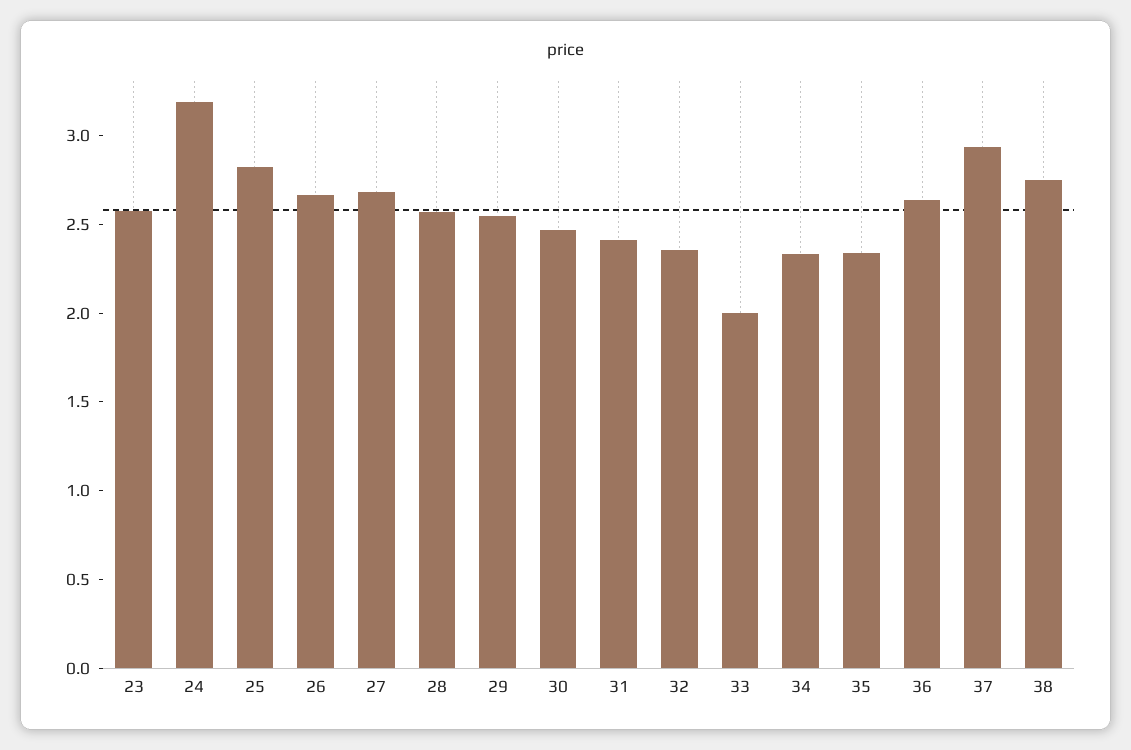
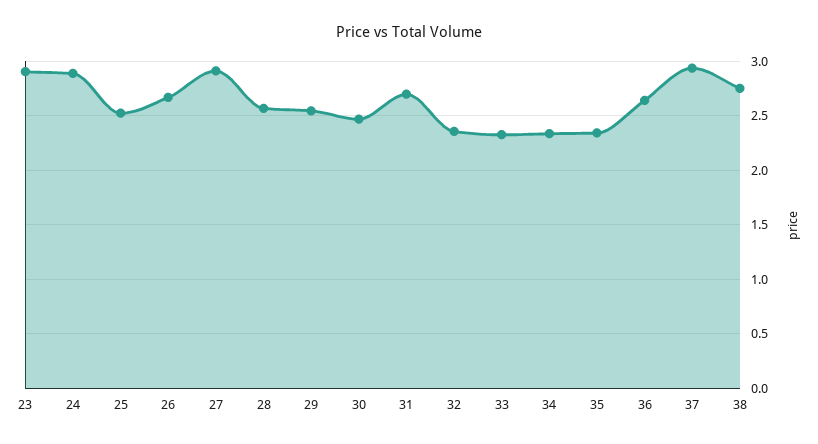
  {
-   "23": 2.6,
+   "23": 2.9,
-   "24": 3.2,
+   "24": 2.9,
-   "25": 2.8,
+   "25": 2.5,
    "26": 2.7,
-   "27": 2.7,
+   "27": 2.9,
    "28": 2.6,
    "29": 2.5,
    "30": 2.5,
-   "31": 2.4,
+   "31": 2.7,
    "32": 2.4,
-   "33": 2,
+   "33": 2.3,
    "34": 2.3,
    "35": 2.3,
    "36": 2.6,
    "37": 2.9,
    "38": 2.7
  }

